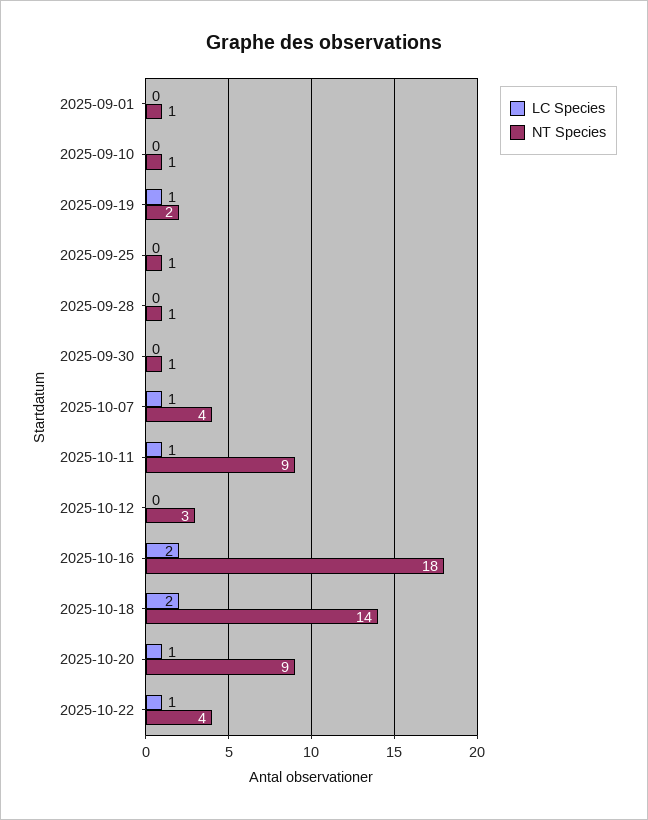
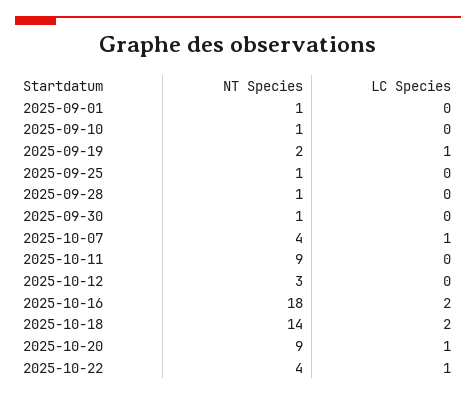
  {
    "LC Species": {
      "2025-09-01": 0,
      "2025-09-10": 0,
      "2025-09-19": 1,
      "2025-09-25": 0,
      "2025-09-28": 0,
      "2025-09-30": 0,
      "2025-10-07": 1,
-     "2025-10-11": 1,
+     "2025-10-11": 0,
      "2025-10-12": 0,
      "2025-10-16": 2,
      "2025-10-18": 2,
      "2025-10-20": 1,
      "2025-10-22": 1
    },
    "NT Species": {
      "2025-09-01": 1,
      "2025-09-10": 1,
      "2025-09-19": 2,
      "2025-09-25": 1,
      "2025-09-28": 1,
      "2025-09-30": 1,
      "2025-10-07": 4,
      "2025-10-11": 9,
      "2025-10-12": 3,
      "2025-10-16": 18,
      "2025-10-18": 14,
      "2025-10-20": 9,
      "2025-10-22": 4
    }
  }

